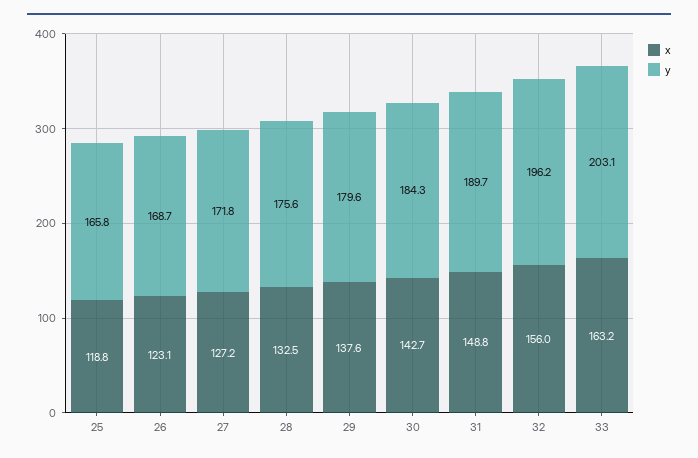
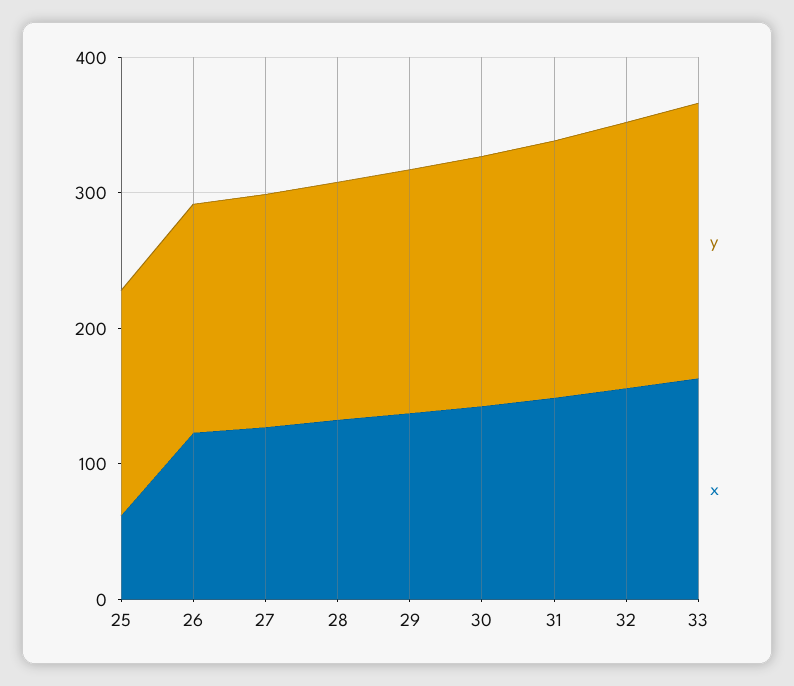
  {
    "x": {
-     "25": 118.8,
+     "25": 60,
      "26": 123.1,
      "27": 127.2,
      "28": 132.5,
      "29": 137.6,
      "30": 142.7,
      "31": 148.8,
      "32": 156,
      "33": 163.2
    },
    "y": {
      "25": 165.8,
      "26": 168.7,
      "27": 171.8,
      "28": 175.6,
      "29": 179.6,
      "30": 184.3,
      "31": 189.7,
      "32": 196.2,
      "33": 203.1
    }
  }

